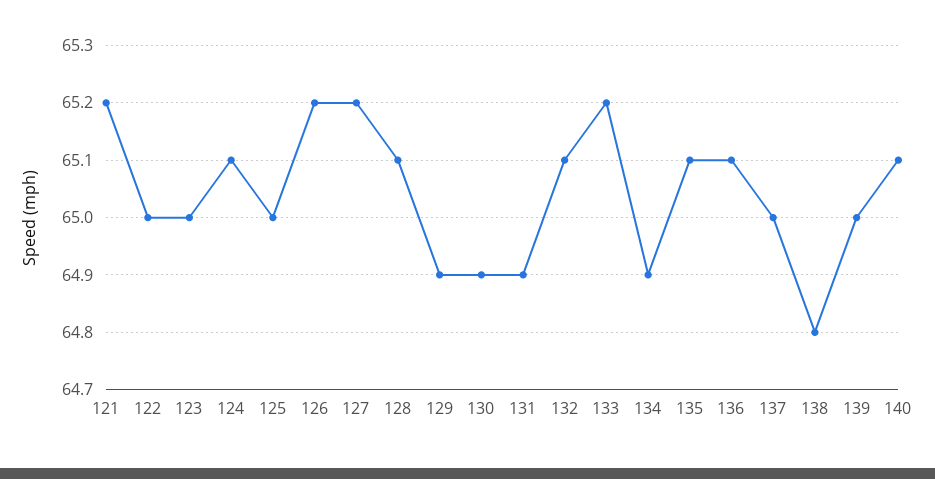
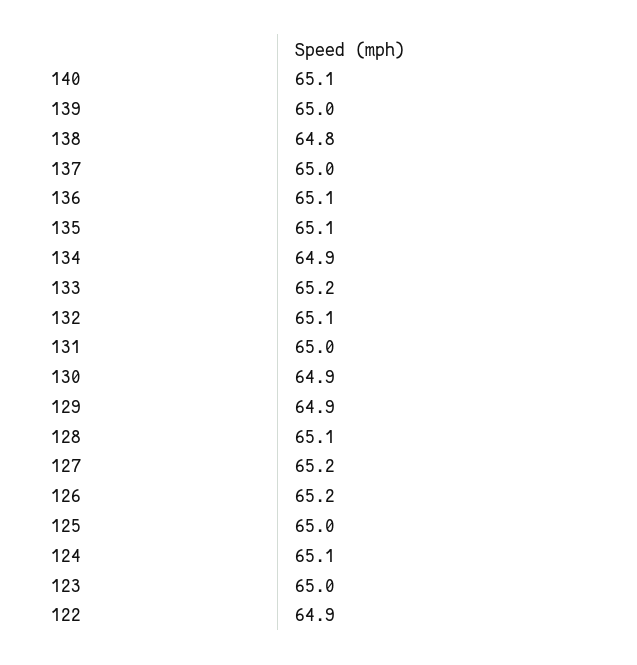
  {
-   "121": 65.2,
-   "122": 65,
+   "122": 64.9,
    "123": 65,
    "124": 65.1,
    "125": 65,
    "126": 65.2,
    "127": 65.2,
    "128": 65.1,
    "129": 64.9,
    "130": 64.9,
-   "131": 64.9,
+   "131": 65,
    "132": 65.1,
    "133": 65.2,
    "134": 64.9,
    "135": 65.1,
    "136": 65.1,
    "137": 65,
    "138": 64.8,
    "139": 65,
    "140": 65.1
  }

